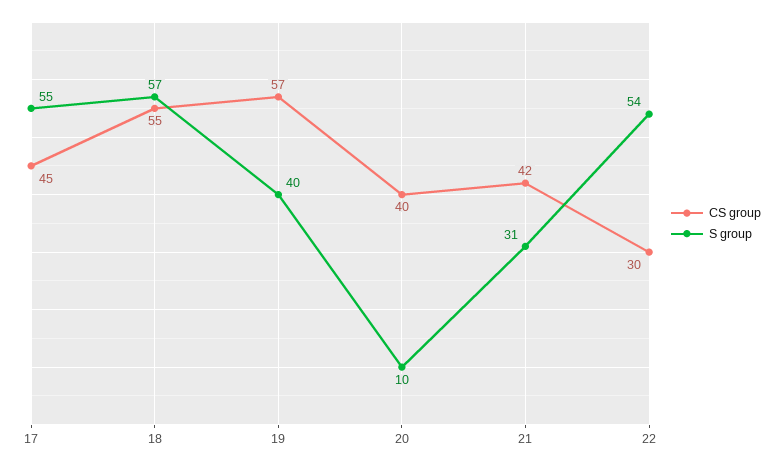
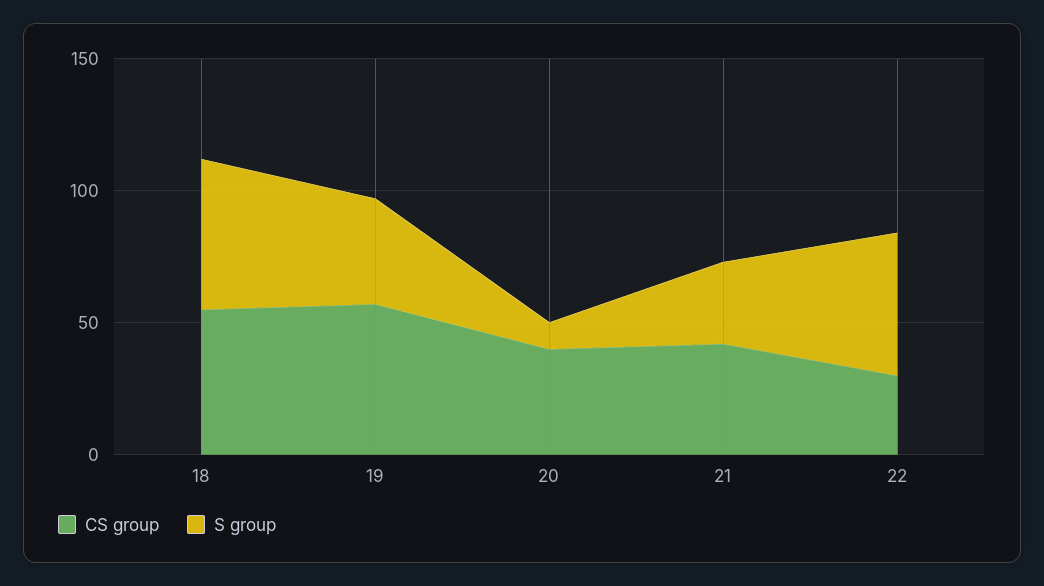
  {
    "CS group": {
-     "17": 45,
      "18": 55,
      "19": 57,
      "20": 40,
      "21": 42,
      "22": 30
    },
    "S group": {
-     "17": 55,
      "18": 57,
      "19": 40,
      "20": 10,
      "21": 31,
      "22": 54
    }
  }

